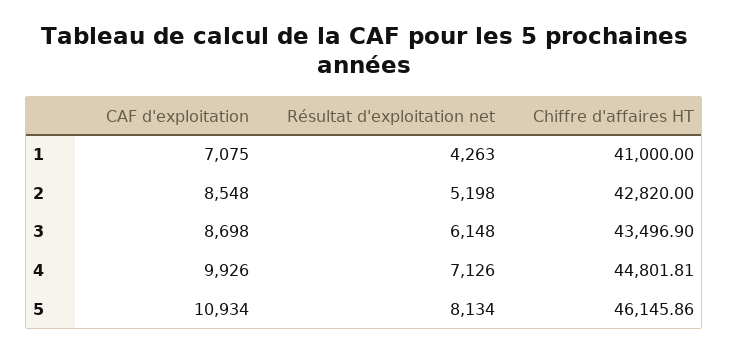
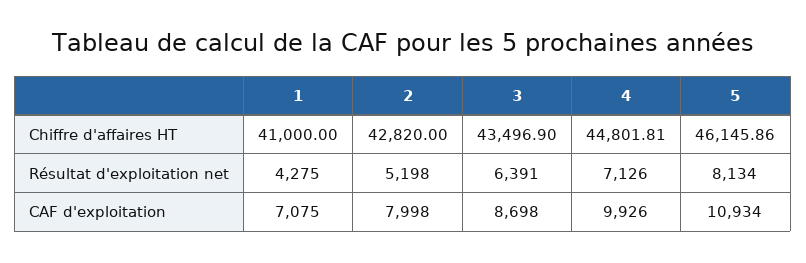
  {
    "CAF d'exploitation": {
      "1": 7075,
-     "2": 8548,
+     "2": 7998,
      "3": 8698,
      "4": 9926,
      "5": 10934
    },
    "Résultat d'exploitation net": {
-     "1": 4263,
+     "1": 4275,
      "2": 5198,
-     "3": 6148,
+     "3": 6391,
      "4": 7126,
      "5": 8134
    },
    "Chiffre d'affaires HT": {
      "1": 41000,
      "2": 42820,
      "3": 43496.9,
      "4": 44801.81,
      "5": 46145.86
    }
  }

